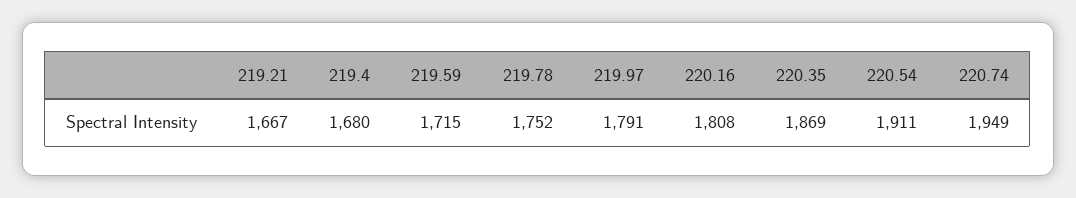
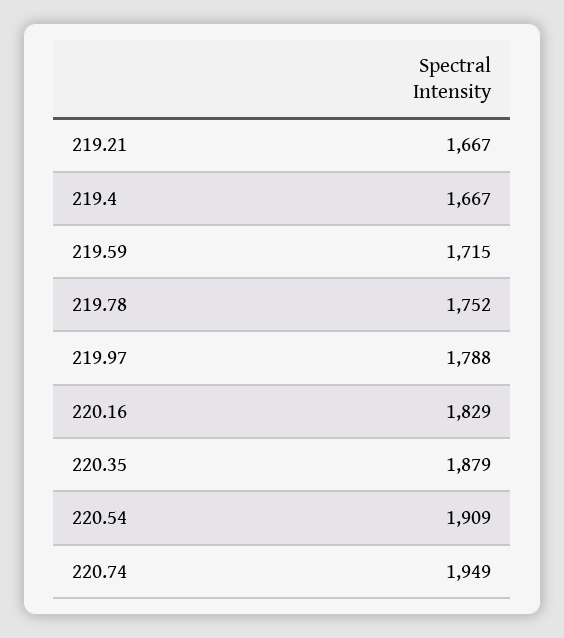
  {
    "219.21": 1667,
-   "219.4": 1680,
+   "219.4": 1667,
    "219.59": 1715,
    "219.78": 1752,
-   "219.97": 1791,
+   "219.97": 1788,
-   "220.16": 1808,
+   "220.16": 1829,
-   "220.35": 1869,
+   "220.35": 1879,
-   "220.54": 1911,
+   "220.54": 1909,
    "220.74": 1949
  }

